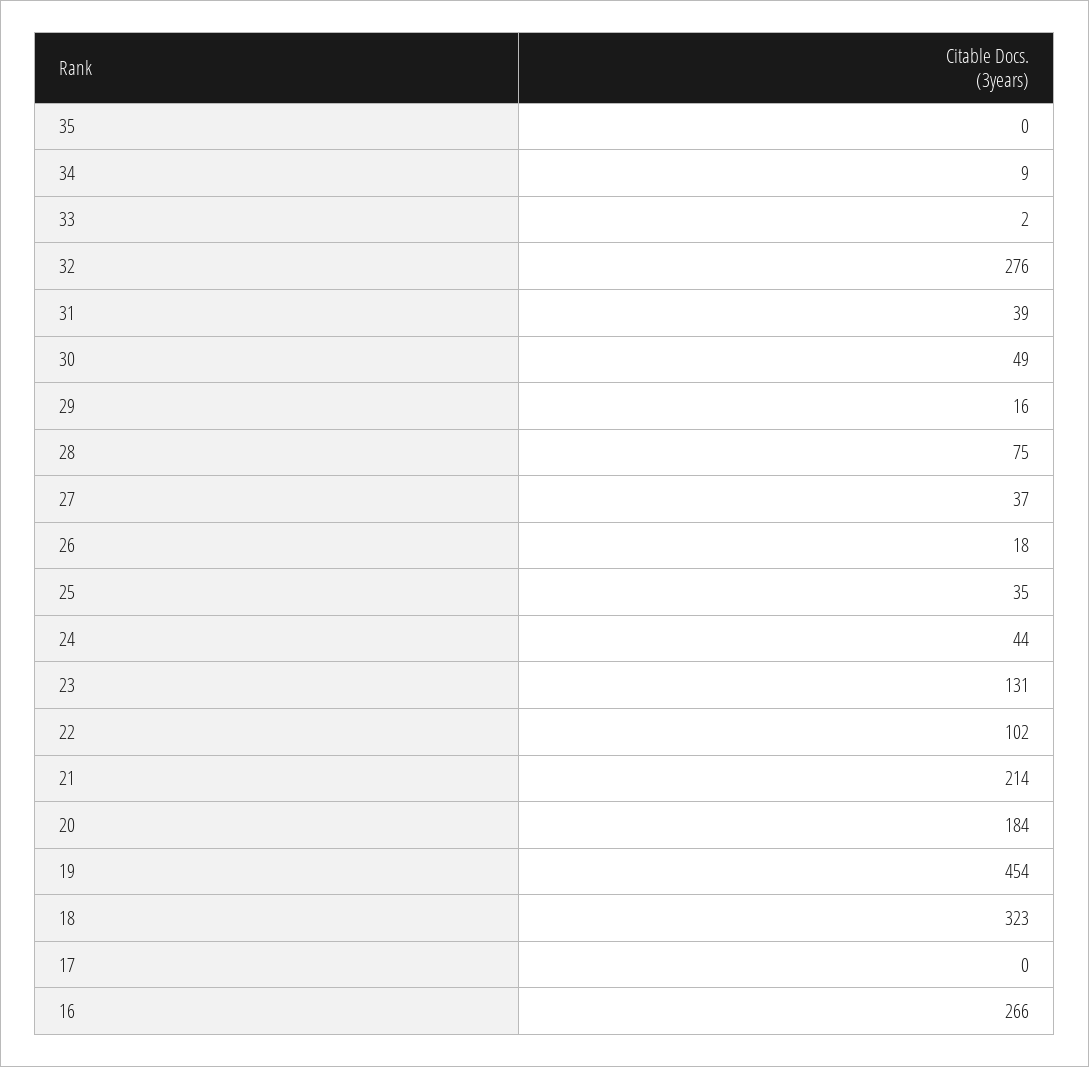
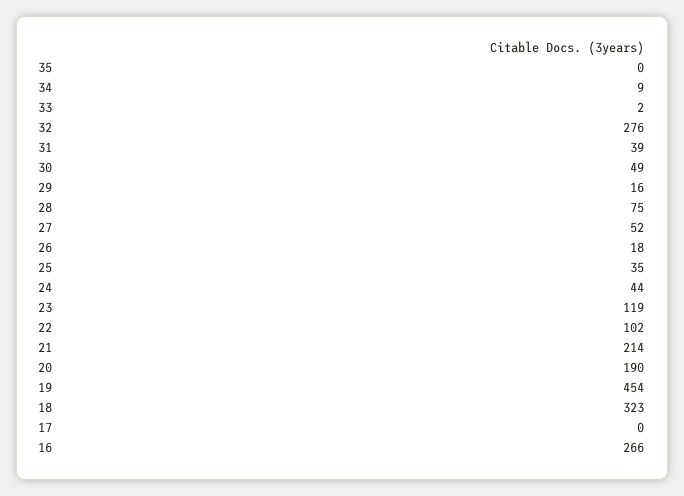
  {
    "35": 0,
    "34": 9,
    "33": 2,
    "32": 276,
    "31": 39,
    "30": 49,
    "29": 16,
    "28": 75,
-   "27": 37,
+   "27": 52,
    "26": 18,
    "25": 35,
    "24": 44,
-   "23": 131,
+   "23": 119,
    "22": 102,
    "21": 214,
-   "20": 184,
+   "20": 190,
    "19": 454,
    "18": 323,
    "17": 0,
    "16": 266
  }

